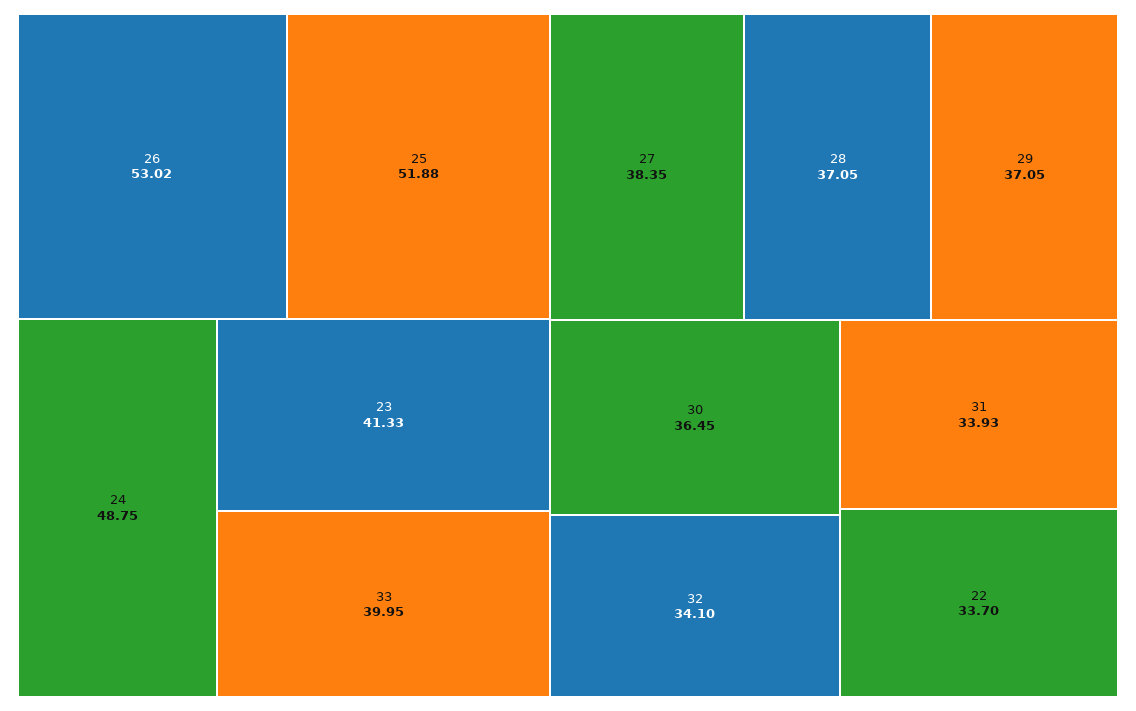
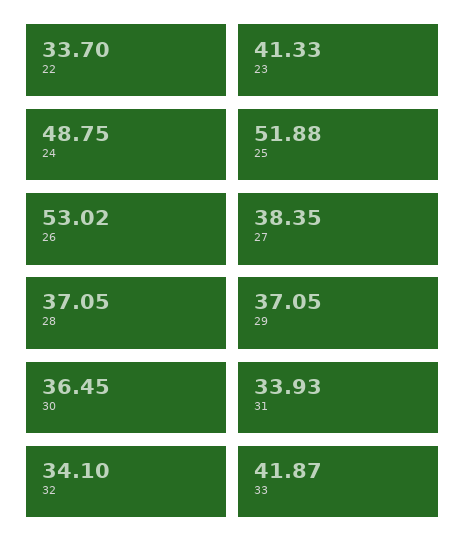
  {
    "26": 53.02,
    "25": 51.88,
    "24": 48.75,
    "23": 41.33,
-   "33": 39.95,
+   "33": 41.87,
    "27": 38.35,
    "28": 37.05,
    "29": 37.05,
    "30": 36.45,
    "32": 34.1,
    "31": 33.93,
    "22": 33.7
  }

